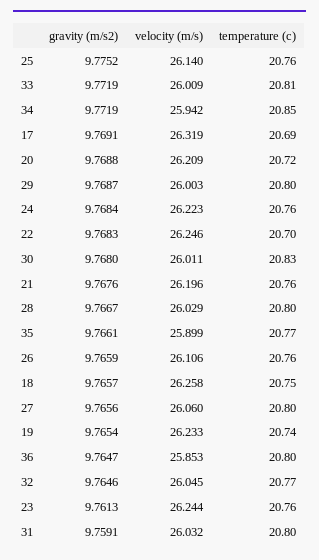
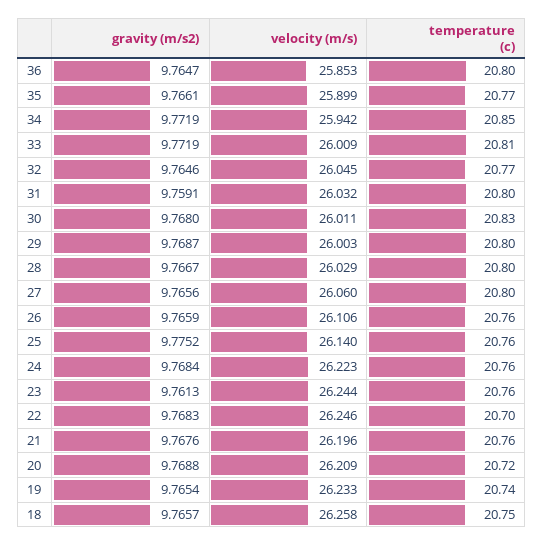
  {
    "gravity (m/s2)": {
      "25": 9.7752,
      "33": 9.7719,
      "34": 9.7719,
-     "17": 9.7691,
      "20": 9.7688,
      "29": 9.7687,
      "24": 9.7684,
      "22": 9.7683,
      "30": 9.768,
      "21": 9.7676,
      "28": 9.7667,
      "35": 9.7661,
      "26": 9.7659,
      "18": 9.7657,
      "27": 9.7656,
      "19": 9.7654,
      "36": 9.7647,
      "32": 9.7646,
      "23": 9.7613,
      "31": 9.7591
    },
    "velocity (m/s)": {
      "25": 26.14,
      "33": 26.009,
      "34": 25.942,
-     "17": 26.319,
      "20": 26.209,
      "29": 26.003,
      "24": 26.223,
      "22": 26.246,
      "30": 26.011,
      "21": 26.196,
      "28": 26.029,
      "35": 25.899,
      "26": 26.106,
      "18": 26.258,
      "27": 26.06,
      "19": 26.233,
      "36": 25.853,
      "32": 26.045,
      "23": 26.244,
      "31": 26.032
    },
    "temperature (c)": {
      "25": 20.76,
      "33": 20.81,
      "34": 20.85,
-     "17": 20.69,
      "20": 20.72,
      "29": 20.8,
      "24": 20.76,
      "22": 20.7,
      "30": 20.83,
      "21": 20.76,
      "28": 20.8,
      "35": 20.77,
      "26": 20.76,
      "18": 20.75,
      "27": 20.8,
      "19": 20.74,
      "36": 20.8,
      "32": 20.77,
      "23": 20.76,
      "31": 20.8
    }
  }

